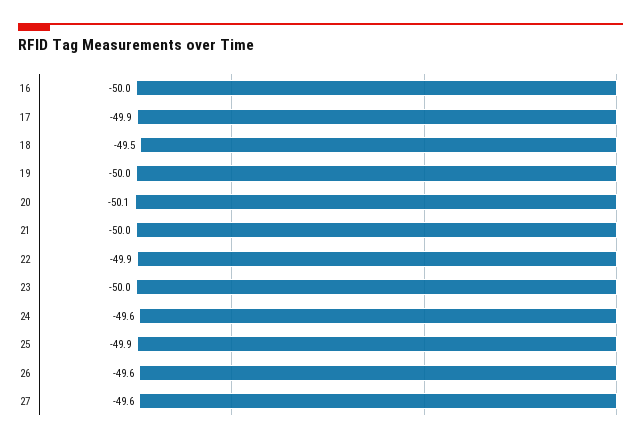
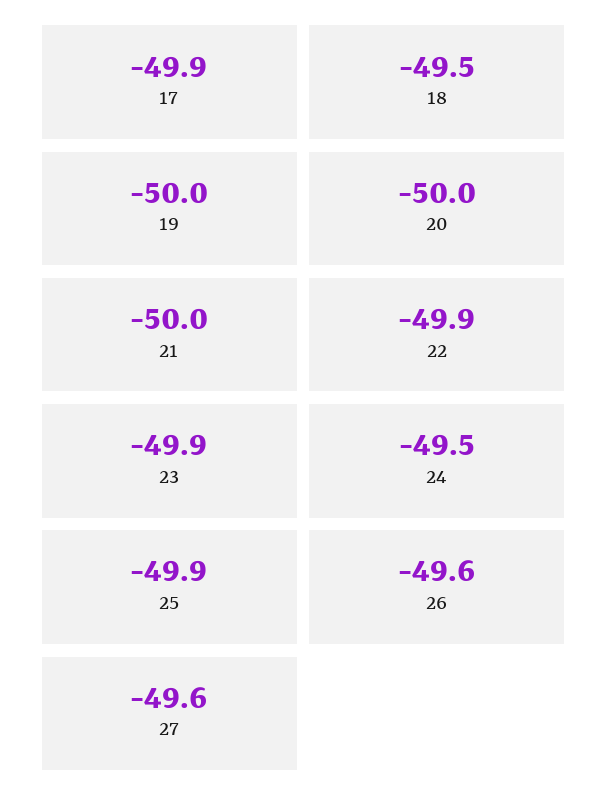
  {
-   "16": -50,
    "17": -49.9,
    "18": -49.5,
    "19": -50,
-   "20": -50.1,
+   "20": -50,
    "21": -50,
    "22": -49.9,
-   "23": -50,
+   "23": -49.9,
-   "24": -49.6,
+   "24": -49.5,
    "25": -49.9,
    "26": -49.6,
    "27": -49.6
  }

